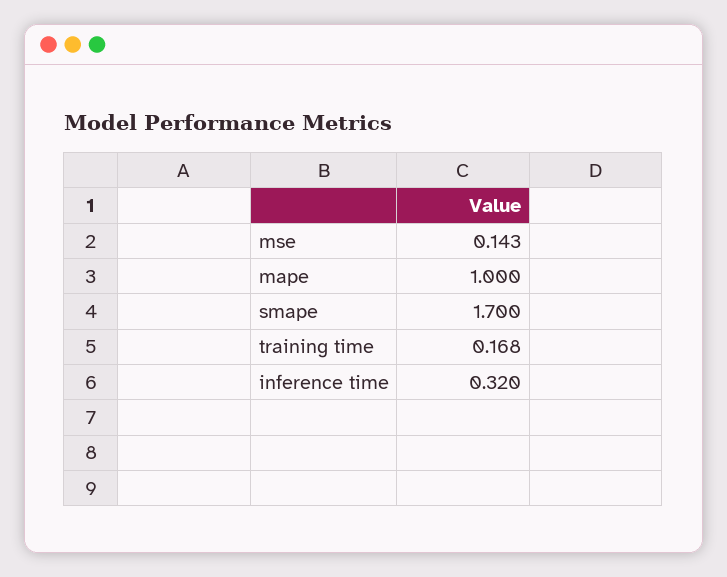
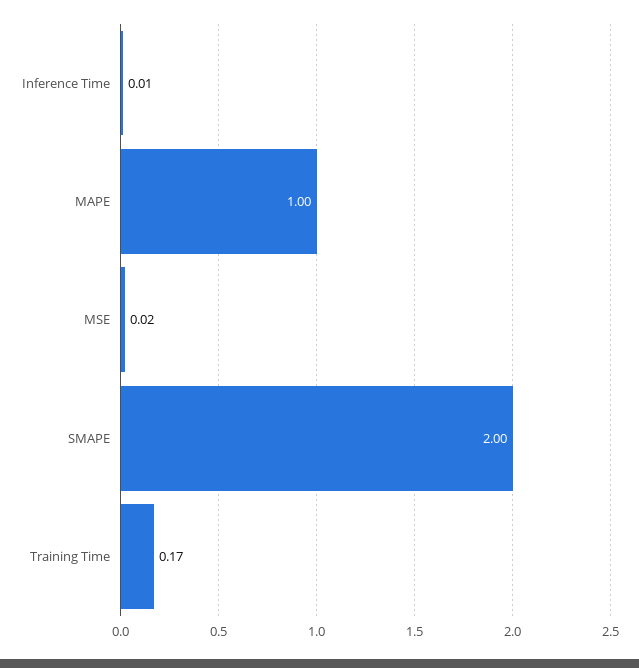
  {
-   "mse": 0.143,
+   "mse": 0.02,
    "mape": 1,
-   "smape": 1.7,
+   "smape": 2,
    "training time": 0.168,
-   "inference time": 0.32
+   "inference time": 0.01
  }

